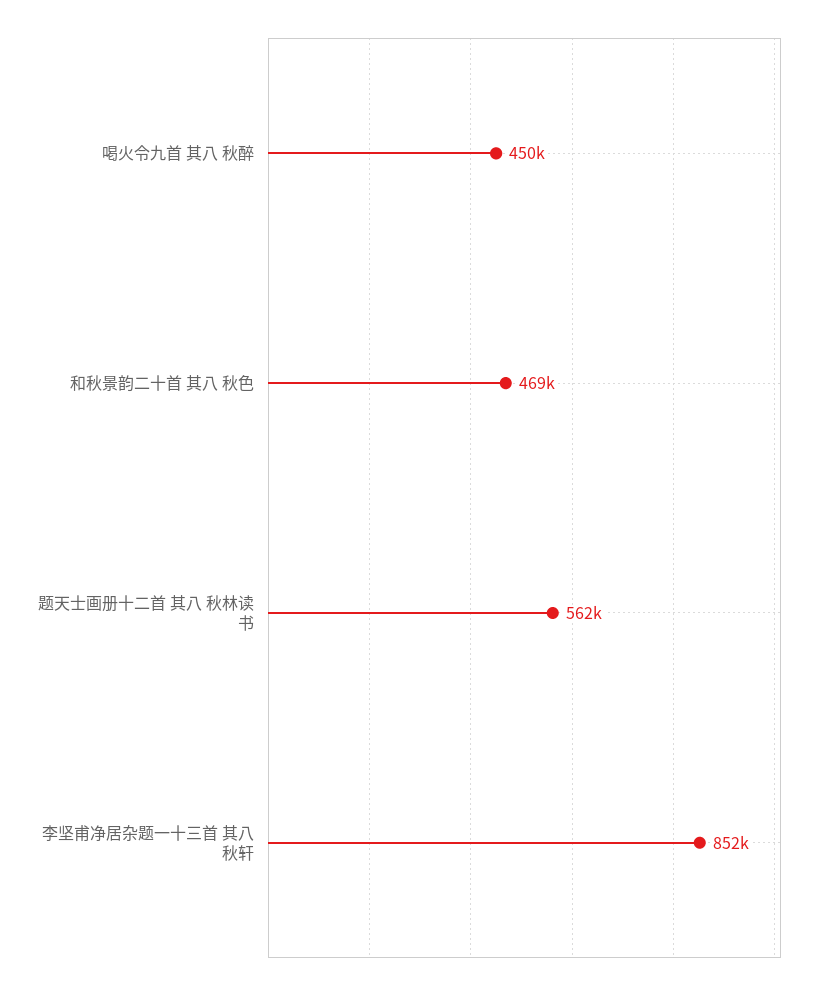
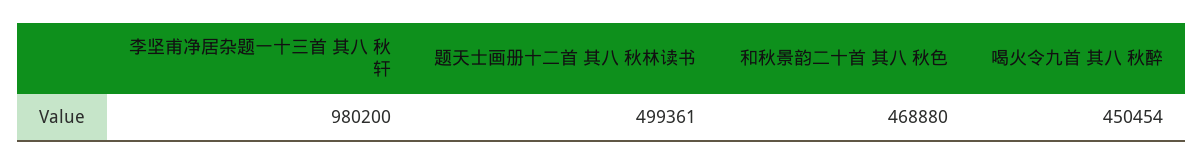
  {
    "喝火令九首 其八 秋醉": 450454,
    "和秋景韵二十首 其八 秋色": 468880,
-   "题天士画册十二首 其八 秋林读书": 562000,
+   "题天士画册十二首 其八 秋林读书": 499361,
-   "李坚甫净居杂题一十三首 其八 秋轩": 852000
+   "李坚甫净居杂题一十三首 其八 秋轩": 980200
  }

